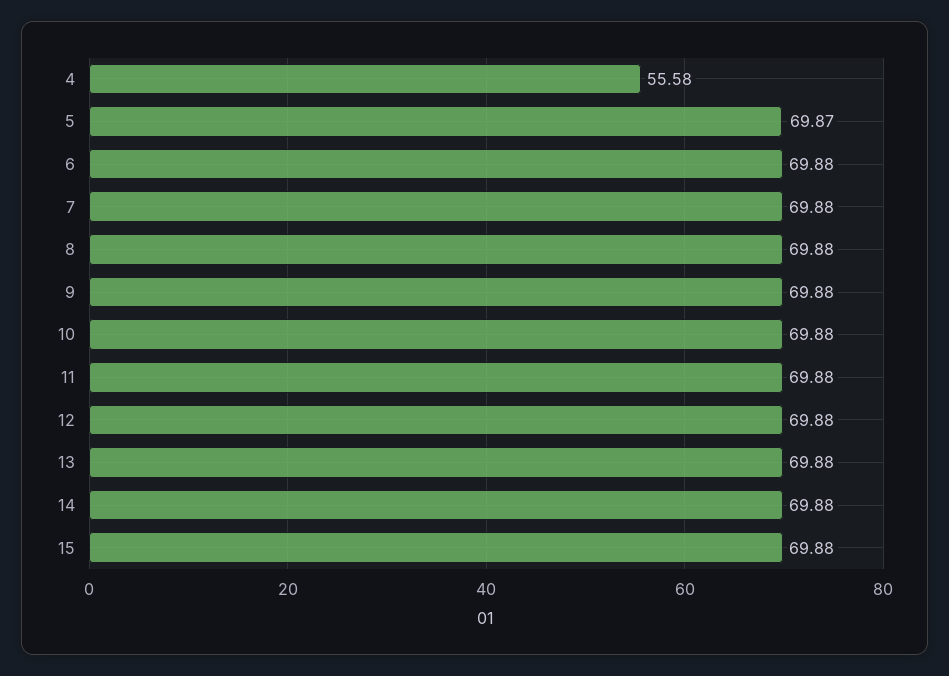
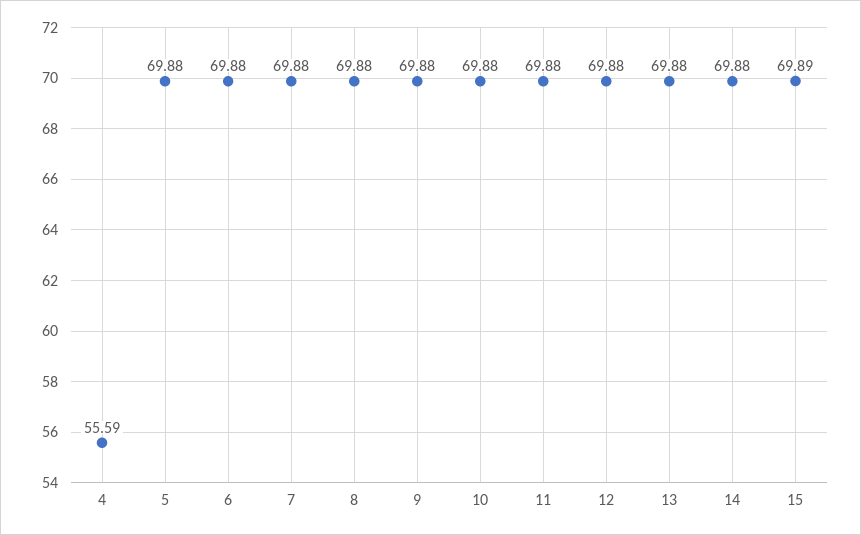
  {
-   "4": 55.58,
+   "4": 55.59,
-   "5": 69.87,
+   "5": 69.88,
    "6": 69.88,
    "7": 69.88,
    "8": 69.88,
    "9": 69.88,
    "10": 69.88,
    "11": 69.88,
    "12": 69.88,
    "13": 69.88,
    "14": 69.88,
-   "15": 69.88
+   "15": 69.89
  }

